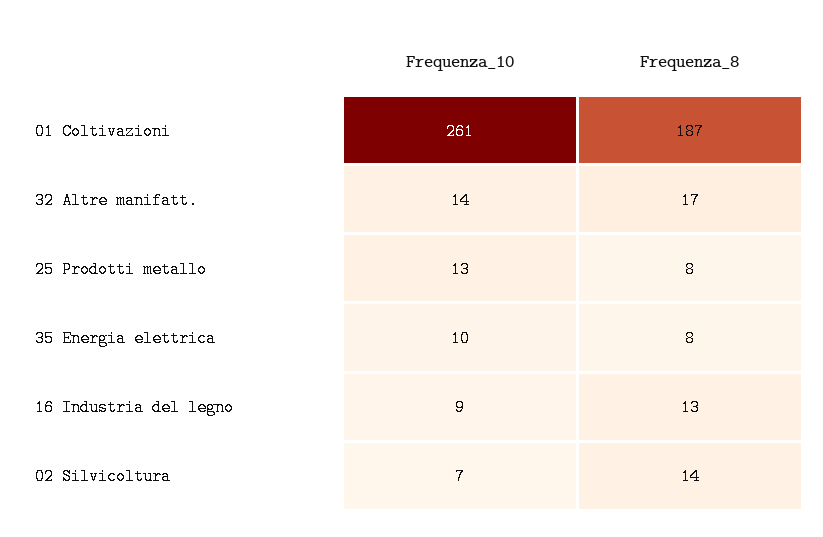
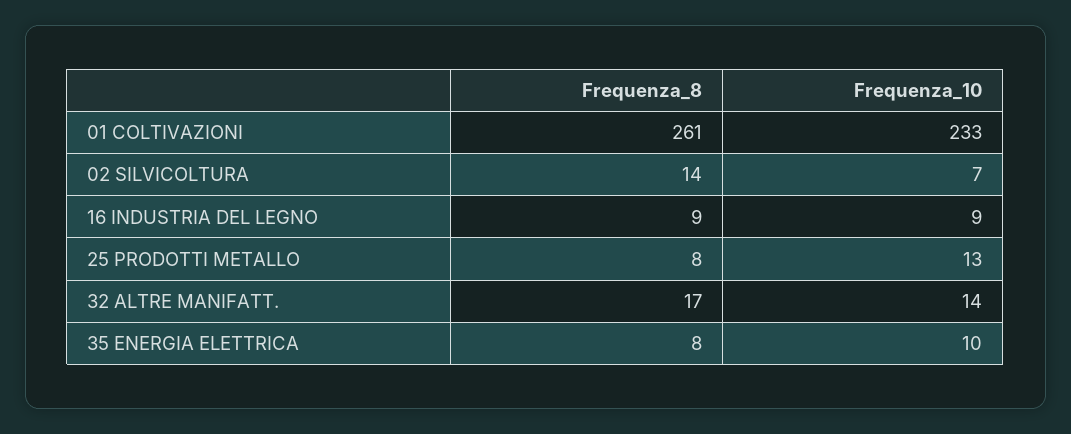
  {
    "Frequenza_10": {
-     "01 Coltivazioni": 261,
+     "01 Coltivazioni": 233,
      "32 Altre manifatt.": 14,
      "25 Prodotti metallo": 13,
      "35 Energia elettrica": 10,
      "16 Industria del legno": 9,
      "02 Silvicoltura": 7
    },
    "Frequenza_8": {
-     "01 Coltivazioni": 187,
+     "01 Coltivazioni": 261,
      "32 Altre manifatt.": 17,
      "25 Prodotti metallo": 8,
      "35 Energia elettrica": 8,
-     "16 Industria del legno": 13,
+     "16 Industria del legno": 9,
      "02 Silvicoltura": 14
    }
  }

